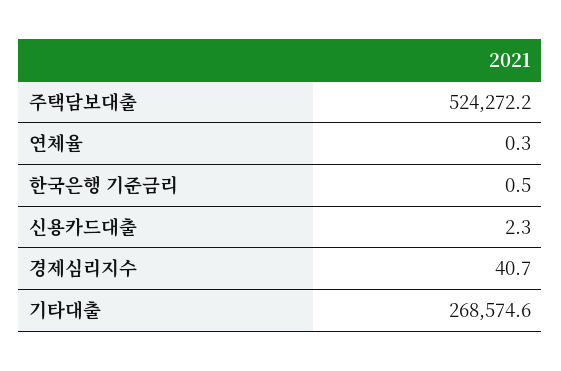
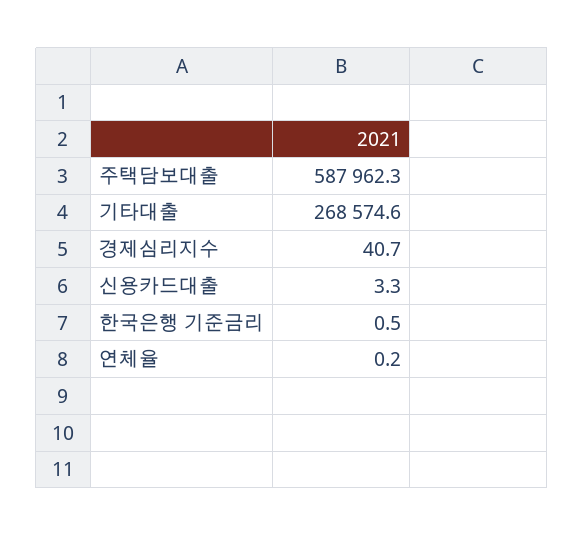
  {
-   "주택담보대출": 524272.2,
+   "주택담보대출": 587962.3,
-   "연체율": 0.3,
+   "연체율": 0.2,
    "한국은행 기준금리": 0.5,
-   "신용카드대출": 2.3,
+   "신용카드대출": 3.3,
    "경제심리지수": 40.7,
    "기타대출": 268574.6
  }

